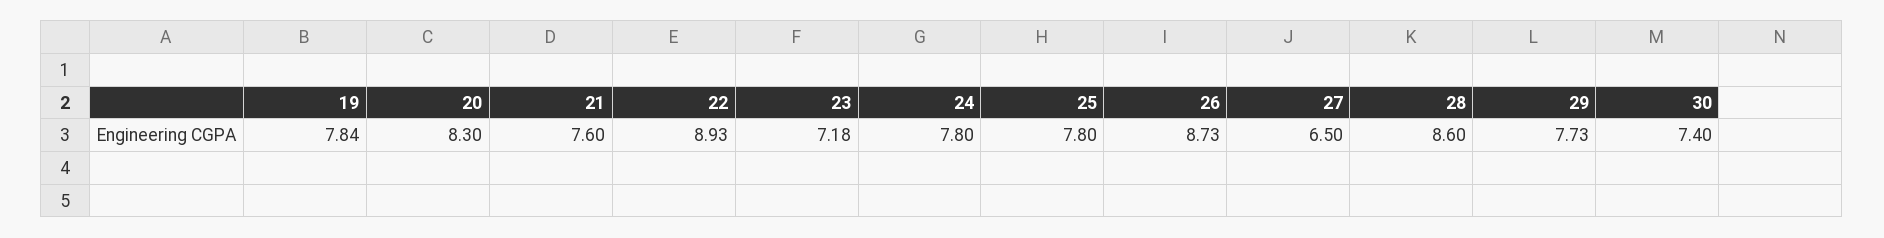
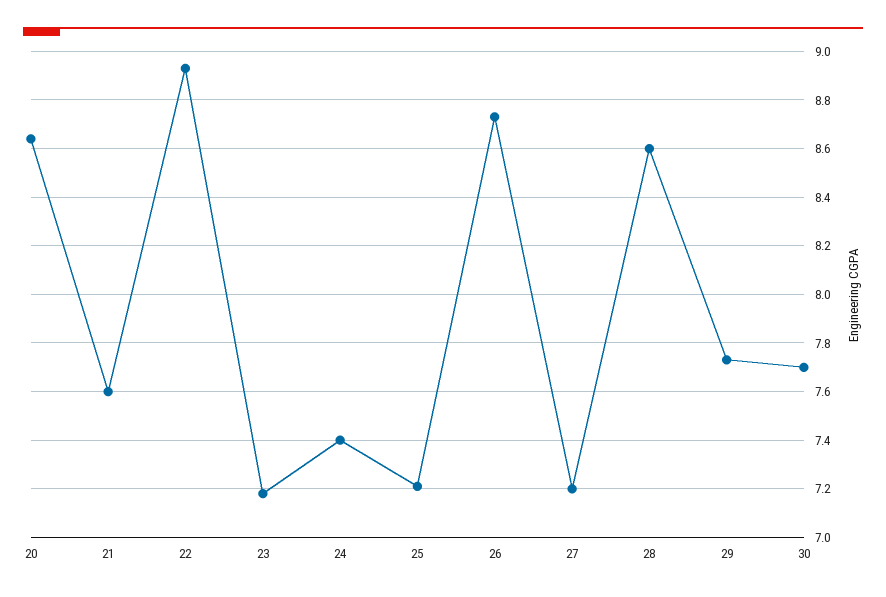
  {
-   "19": 7.84,
-   "20": 8.3,
+   "20": 8.65,
    "21": 7.6,
    "22": 8.93,
    "23": 7.18,
-   "24": 7.8,
+   "24": 7.4,
-   "25": 7.8,
+   "25": 7.2,
    "26": 8.73,
-   "27": 6.5,
+   "27": 7.2,
    "28": 8.6,
    "29": 7.73,
-   "30": 7.4
+   "30": 7.7
  }

